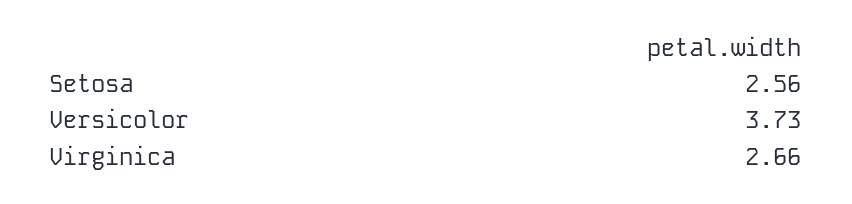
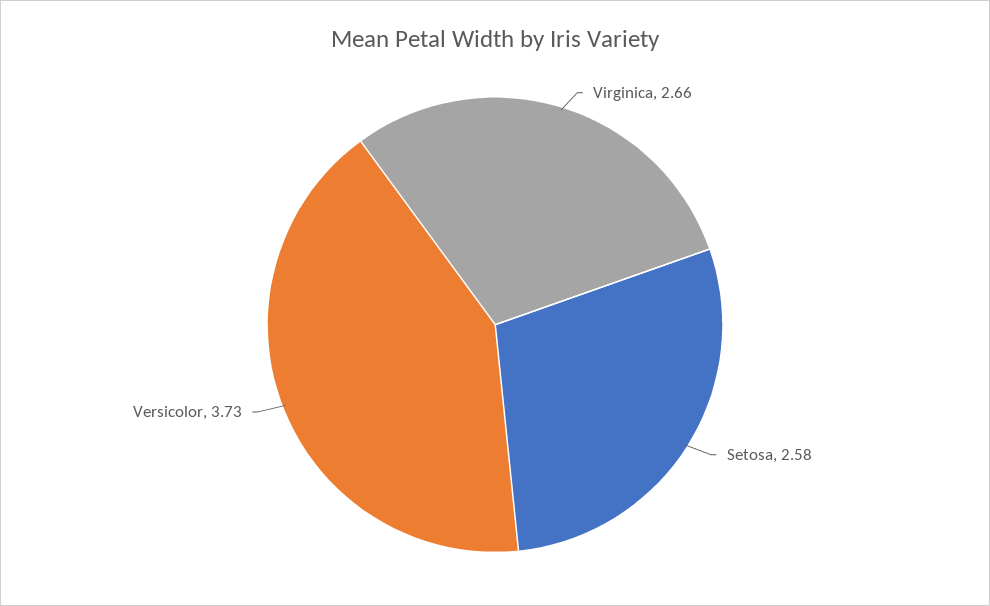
  {
-   "Setosa": 2.56,
+   "Setosa": 2.58,
    "Versicolor": 3.73,
    "Virginica": 2.66
  }

